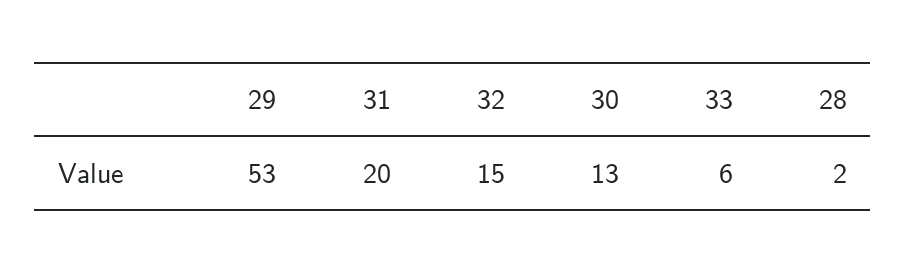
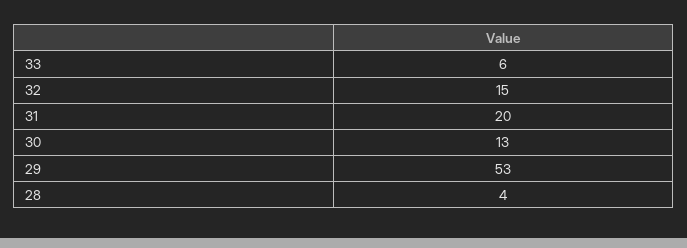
  {
    "29": 53,
    "31": 20,
    "32": 15,
    "30": 13,
    "33": 6,
-   "28": 2
+   "28": 4
  }

